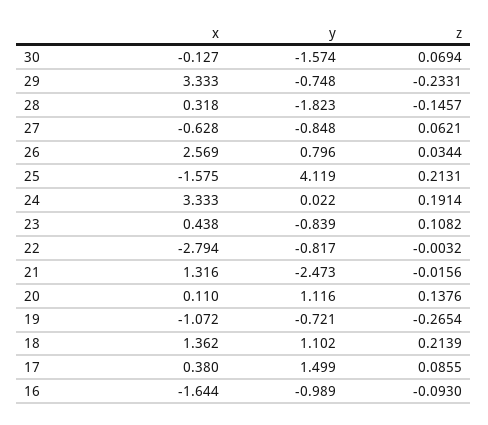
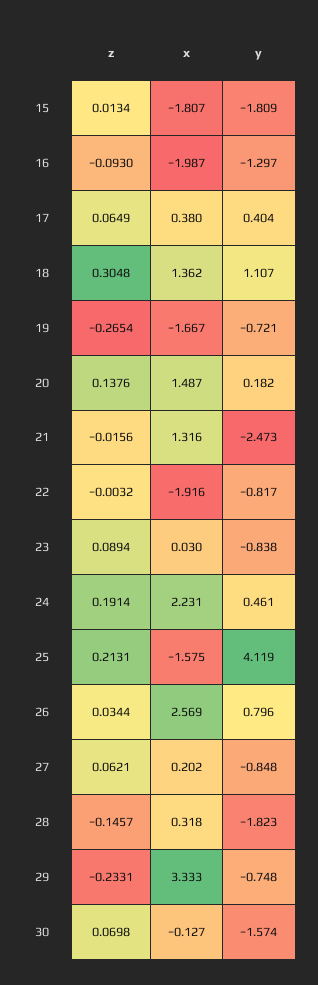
  {
    "x": {
      "30": -0.127,
      "29": 3.333,
      "28": 0.318,
-     "27": -0.628,
+     "27": 0.202,
      "26": 2.569,
      "25": -1.575,
-     "24": 3.333,
+     "24": 2.231,
-     "23": 0.438,
+     "23": 0.03,
-     "22": -2.794,
+     "22": -1.916,
      "21": 1.316,
-     "20": 0.11,
+     "20": 1.487,
-     "19": -1.072,
+     "19": -1.667,
      "18": 1.362,
      "17": 0.38,
-     "16": -1.644
+     "16": -1.987,
+     "15": -1.807
    },
    "y": {
      "30": -1.574,
      "29": -0.748,
      "28": -1.823,
      "27": -0.848,
      "26": 0.796,
      "25": 4.119,
-     "24": 0.022,
+     "24": 0.461,
-     "23": -0.839,
+     "23": -0.838,
      "22": -0.817,
      "21": -2.473,
-     "20": 1.116,
+     "20": 0.182,
      "19": -0.721,
-     "18": 1.102,
+     "18": 1.107,
-     "17": 1.499,
+     "17": 0.404,
-     "16": -0.989
+     "16": -1.297,
+     "15": -1.809
    },
    "z": {
-     "30": 0.0694,
+     "30": 0.0698,
      "29": -0.2331,
      "28": -0.1457,
      "27": 0.0621,
      "26": 0.0344,
      "25": 0.2131,
      "24": 0.1914,
-     "23": 0.1082,
+     "23": 0.0894,
      "22": -0.0032,
      "21": -0.0156,
      "20": 0.1376,
      "19": -0.2654,
-     "18": 0.2139,
+     "18": 0.3048,
-     "17": 0.0855,
+     "17": 0.0649,
-     "16": -0.093
+     "16": -0.093,
+     "15": 0.0134
    }
  }

